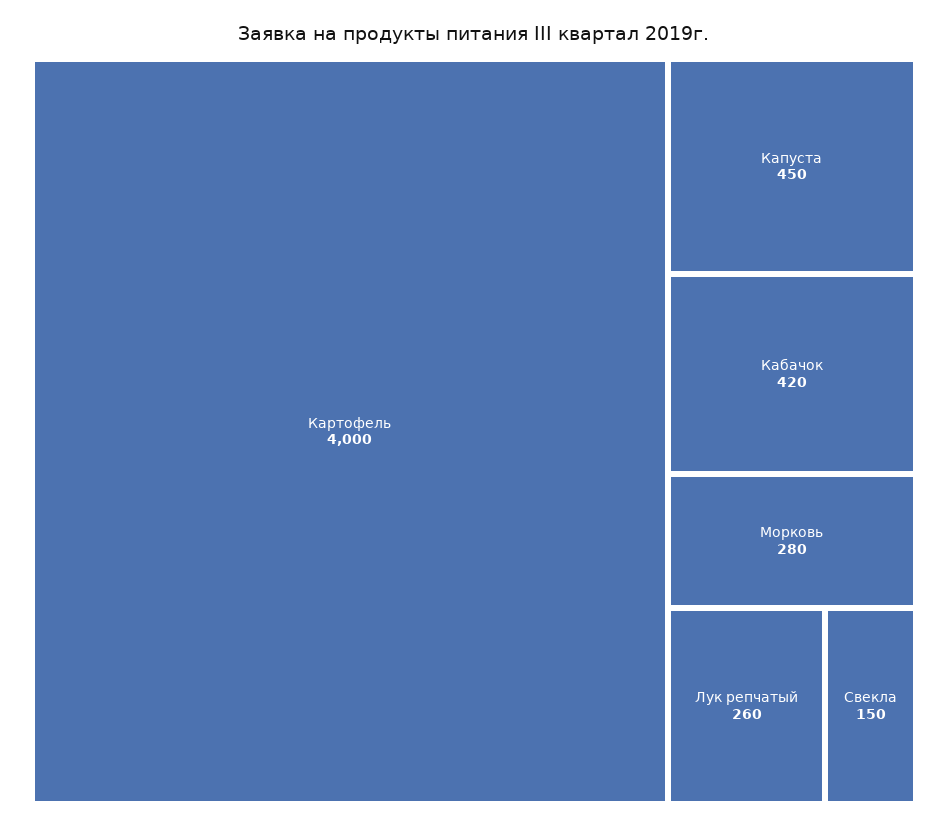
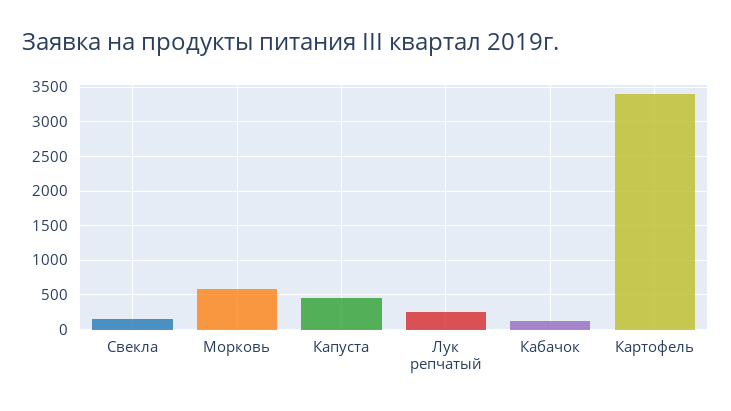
  {
-   "Картофель": 4000,
+   "Картофель": 3400,
    "Капуста": 450,
-   "Кабачок": 420,
+   "Кабачок": 100,
-   "Морковь": 280,
+   "Морковь": 600,
    "Лук репчатый": 260,
    "Свекла": 150
  }

